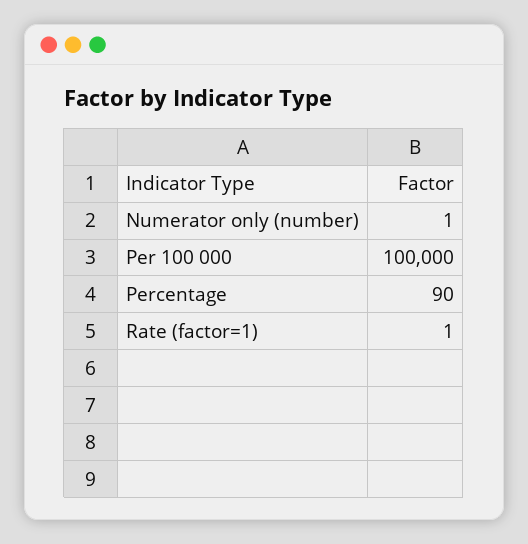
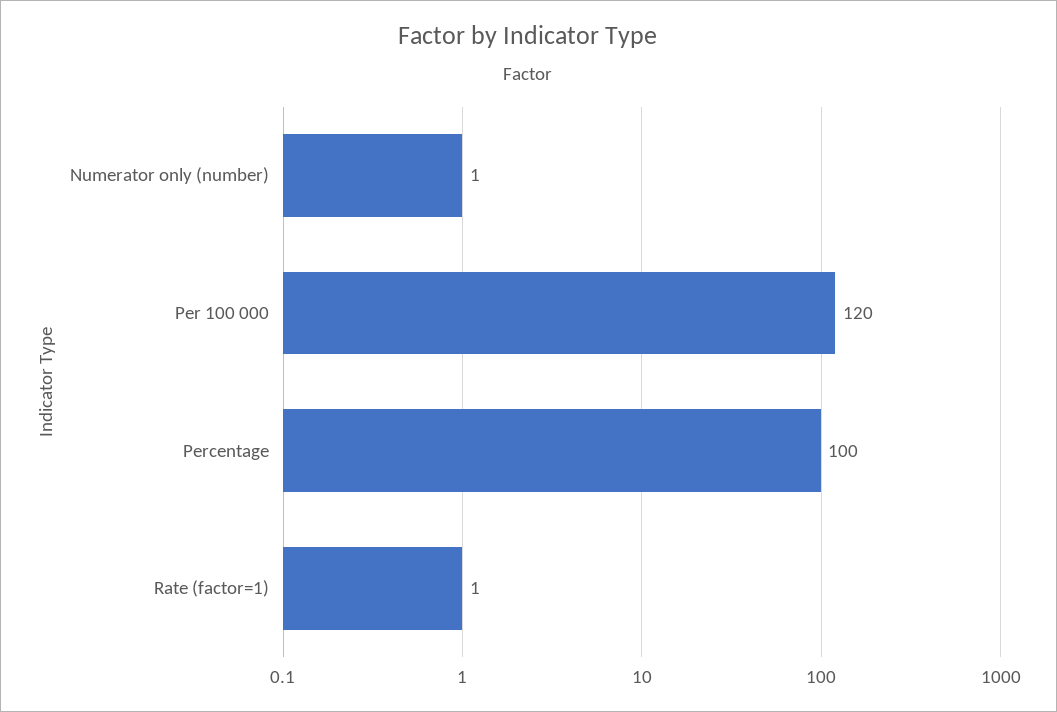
  {
    "Numerator only (number)": 1,
-   "Per 100 000": 100000,
+   "Per 100 000": 120,
-   "Percentage": 90,
+   "Percentage": 100,
    "Rate (factor=1)": 1
  }

